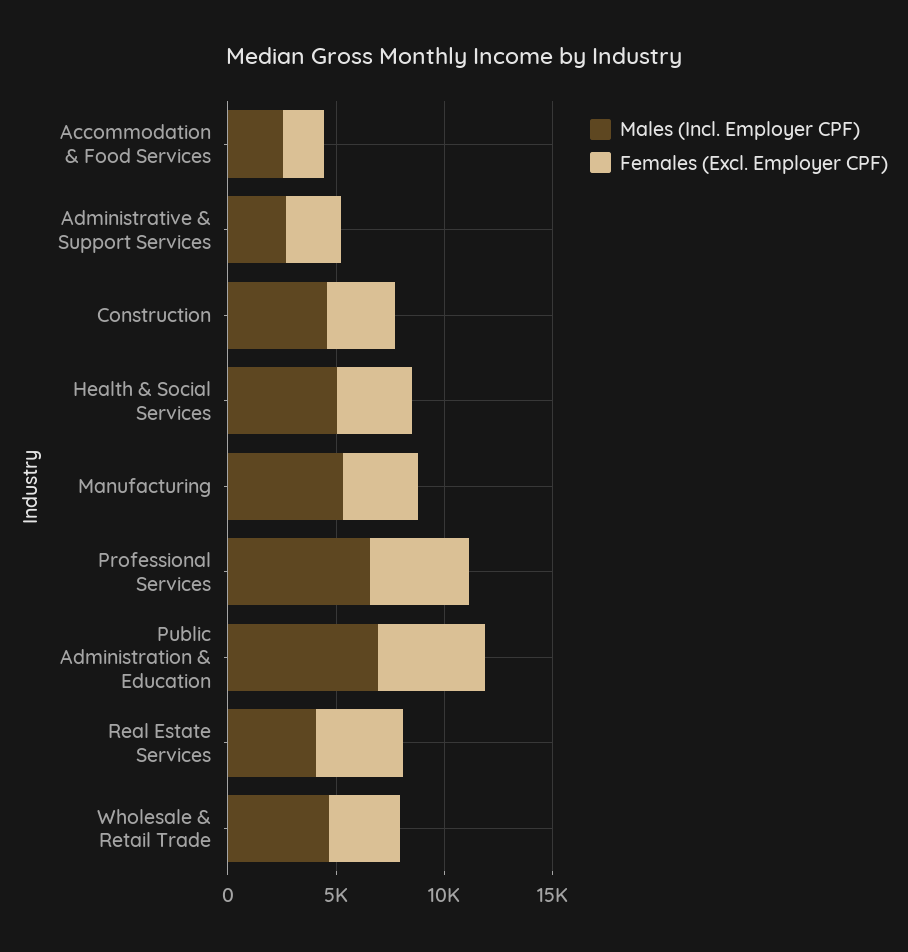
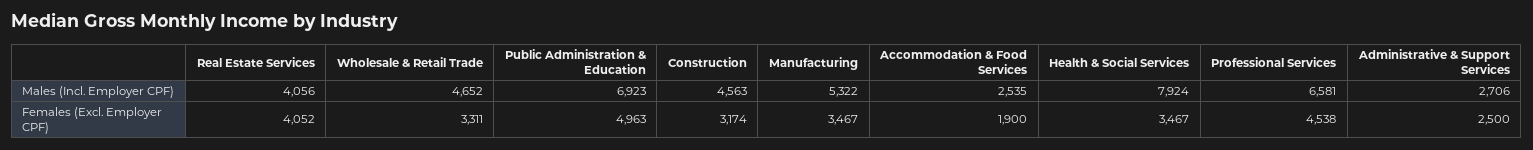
  {
    "Males (Incl. Employer CPF)": {
      "Accommodation & Food Services": 2535,
      "Administrative & Support Services": 2706,
      "Construction": 4563,
-     "Health & Social Services": 5000,
+     "Health & Social Services": 7924,
      "Manufacturing": 5322,
      "Professional Services": 6581,
      "Public Administration & Education": 6923,
      "Real Estate Services": 4056,
      "Wholesale & Retail Trade": 4652
    },
    "Females (Excl. Employer CPF)": {
      "Accommodation & Food Services": 1900,
      "Administrative & Support Services": 2500,
      "Construction": 3174,
      "Health & Social Services": 3467,
      "Manufacturing": 3467,
      "Professional Services": 4538,
      "Public Administration & Education": 4963,
      "Real Estate Services": 4052,
      "Wholesale & Retail Trade": 3311
    }
  }

